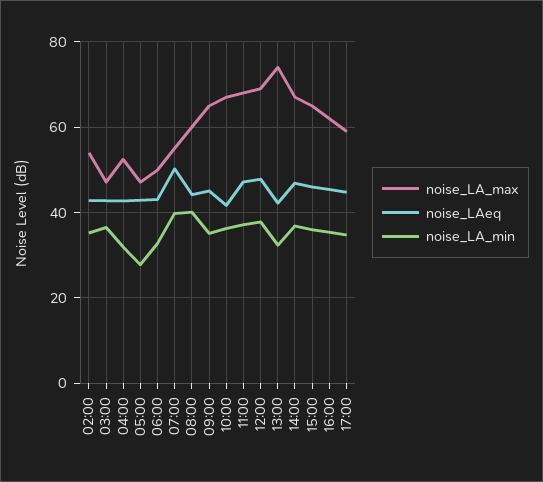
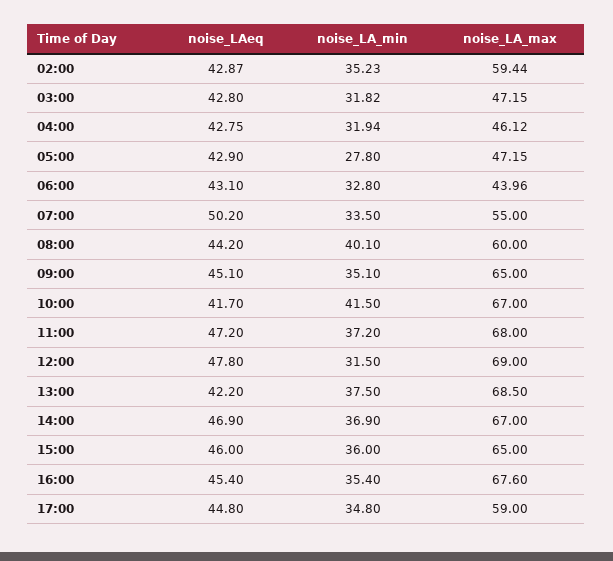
  {
    "noise_LA_max": {
-     "02:00": 54,
+     "02:00": 59.44,
      "03:00": 47.15,
-     "04:00": 52,
+     "04:00": 46.12,
      "05:00": 47.15,
-     "06:00": 50,
+     "06:00": 43.96,
      "07:00": 55,
      "08:00": 60,
      "09:00": 65,
      "10:00": 67,
      "11:00": 68,
      "12:00": 69,
-     "13:00": 74,
+     "13:00": 68.5,
      "14:00": 67,
      "15:00": 65,
-     "16:00": 62,
+     "16:00": 67.6,
      "17:00": 59
    },
    "noise_LAeq": {
      "02:00": 42.87,
      "03:00": 42.8,
      "04:00": 42.75,
      "05:00": 42.9,
      "06:00": 43.1,
      "07:00": 50.2,
      "08:00": 44.2,
      "09:00": 45.1,
      "10:00": 41.7,
      "11:00": 47.2,
      "12:00": 47.8,
      "13:00": 42.2,
      "14:00": 46.9,
      "15:00": 46,
      "16:00": 45.4,
      "17:00": 44.8
    },
    "noise_LA_min": {
      "02:00": 35.23,
-     "03:00": 36,
+     "03:00": 31.82,
      "04:00": 31.94,
      "05:00": 27.8,
      "06:00": 32.8,
-     "07:00": 40,
+     "07:00": 33.5,
      "08:00": 40.1,
      "09:00": 35.1,
-     "10:00": 36,
+     "10:00": 41.5,
      "11:00": 37.2,
-     "12:00": 38,
+     "12:00": 31.5,
-     "13:00": 32,
+     "13:00": 37.5,
      "14:00": 36.9,
      "15:00": 36,
      "16:00": 35.4,
      "17:00": 34.8
    }
  }

